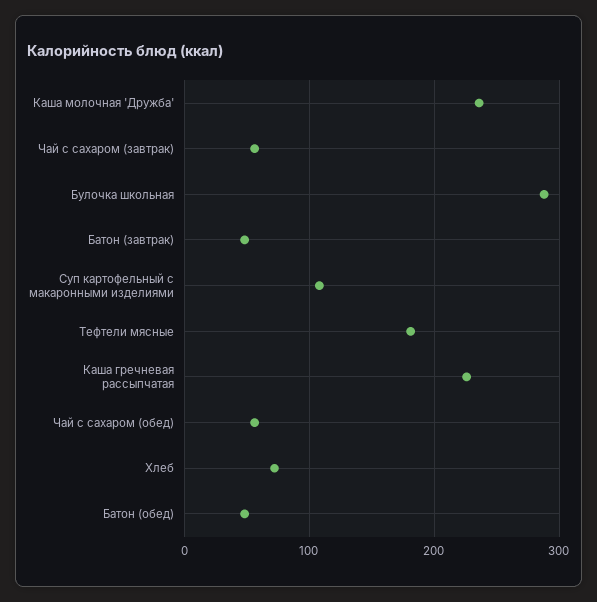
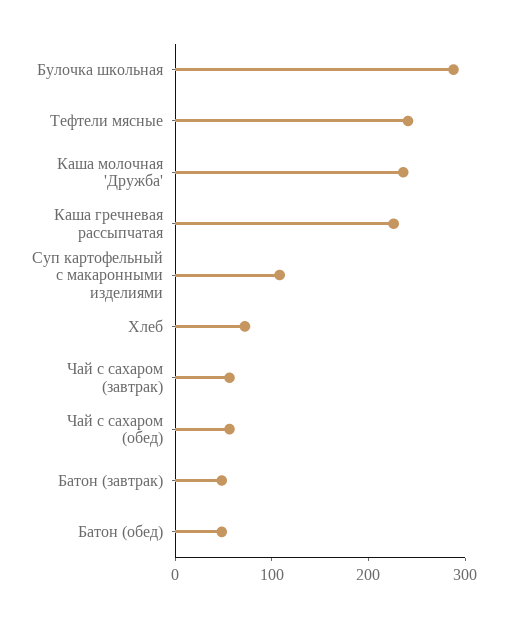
  {
    "Каша молочная 'Дружба'": 240,
    "Чай с сахаром (завтрак)": 60,
    "Булочка школьная": 290,
    "Батон (завтрак)": 50,
    "Суп картофельный с макаронными изделиями": 110,
-   "Тефтели мясные": 180,
+   "Тефтели мясные": 240,
    "Каша гречневая рассыпчатая": 230,
    "Чай с сахаром (обед)": 60,
    "Хлеб": 70,
    "Батон (обед)": 50
  }

